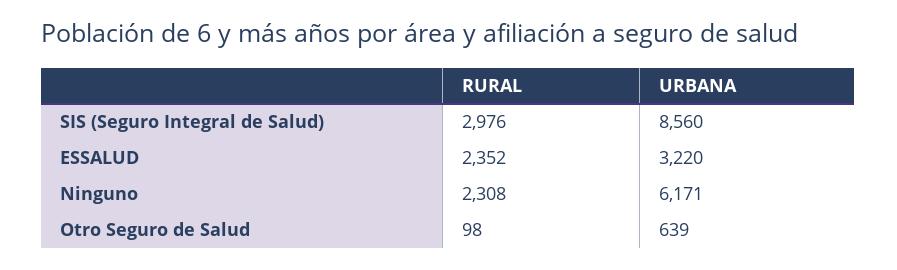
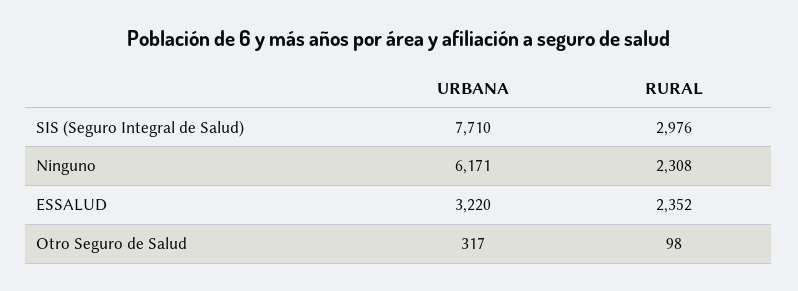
  {
    "RURAL": {
      "SIS (Seguro Integral de Salud)": 2976,
      "ESSALUD": 2352,
      "Ninguno": 2308,
      "Otro Seguro de Salud": 98
    },
    "URBANA": {
-     "SIS (Seguro Integral de Salud)": 8560,
+     "SIS (Seguro Integral de Salud)": 7710,
      "ESSALUD": 3220,
      "Ninguno": 6171,
-     "Otro Seguro de Salud": 639
+     "Otro Seguro de Salud": 317
    }
  }

